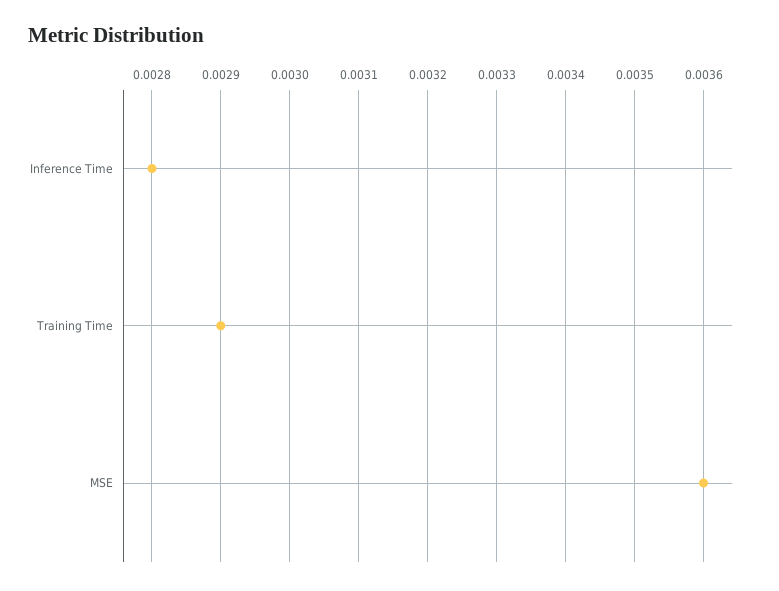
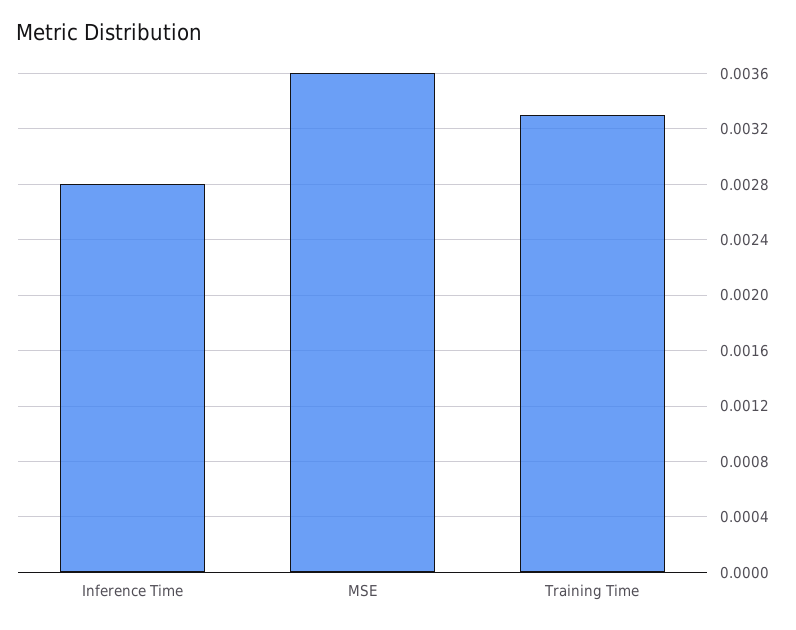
  {
    "Inference Time": 0.0028,
-   "Training Time": 0.0029,
+   "Training Time": 0.0033,
    "MSE": 0.0036
  }

